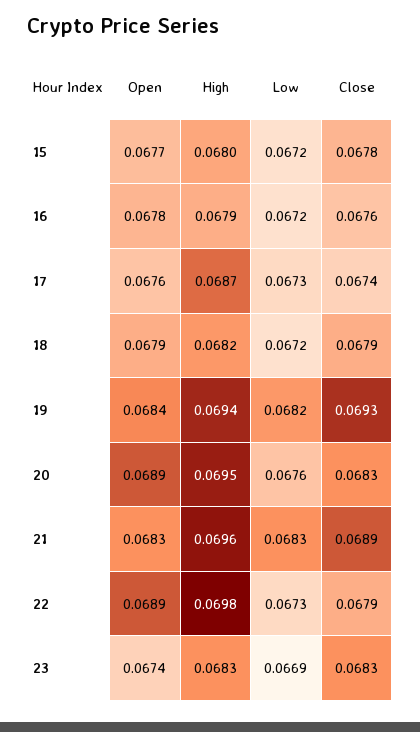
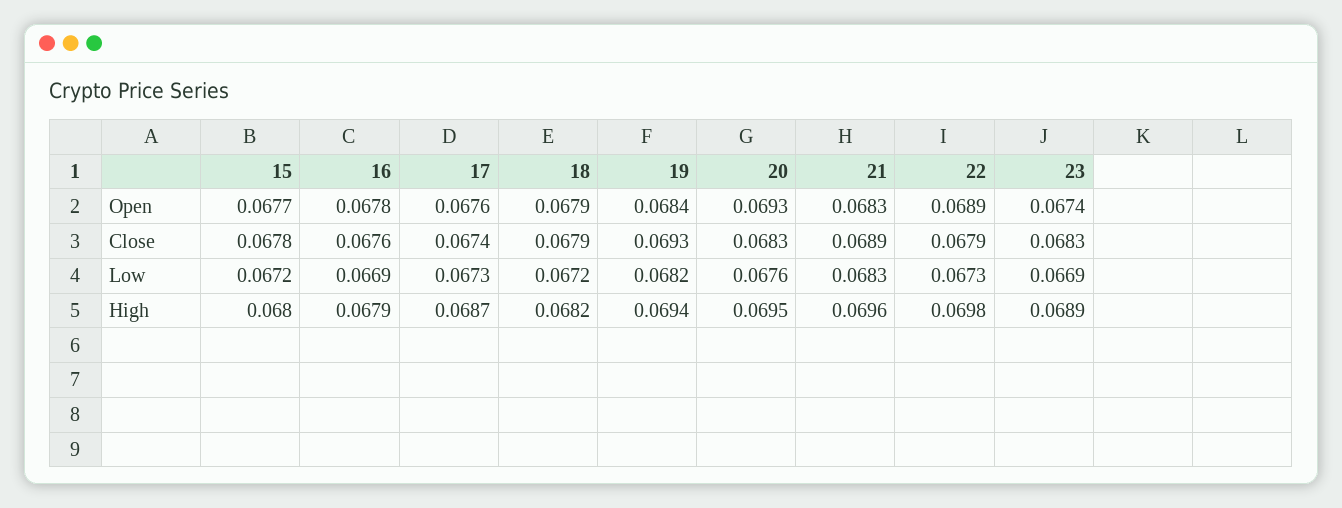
  {
    "Open": {
      "15": 0.0677,
      "16": 0.0678,
      "17": 0.0676,
      "18": 0.0679,
      "19": 0.0684,
-     "20": 0.0689,
+     "20": 0.0693,
      "21": 0.0683,
      "22": 0.0689,
      "23": 0.0674
    },
    "High": {
      "15": 0.068,
      "16": 0.0679,
      "17": 0.0687,
      "18": 0.0682,
      "19": 0.0694,
      "20": 0.0695,
      "21": 0.0696,
      "22": 0.0698,
-     "23": 0.0683
+     "23": 0.0689
    },
    "Low": {
      "15": 0.0672,
-     "16": 0.0672,
+     "16": 0.0669,
      "17": 0.0673,
      "18": 0.0672,
      "19": 0.0682,
      "20": 0.0676,
      "21": 0.0683,
      "22": 0.0673,
      "23": 0.0669
    },
    "Close": {
      "15": 0.0678,
      "16": 0.0676,
      "17": 0.0674,
      "18": 0.0679,
      "19": 0.0693,
      "20": 0.0683,
      "21": 0.0689,
      "22": 0.0679,
      "23": 0.0683
    }
  }

